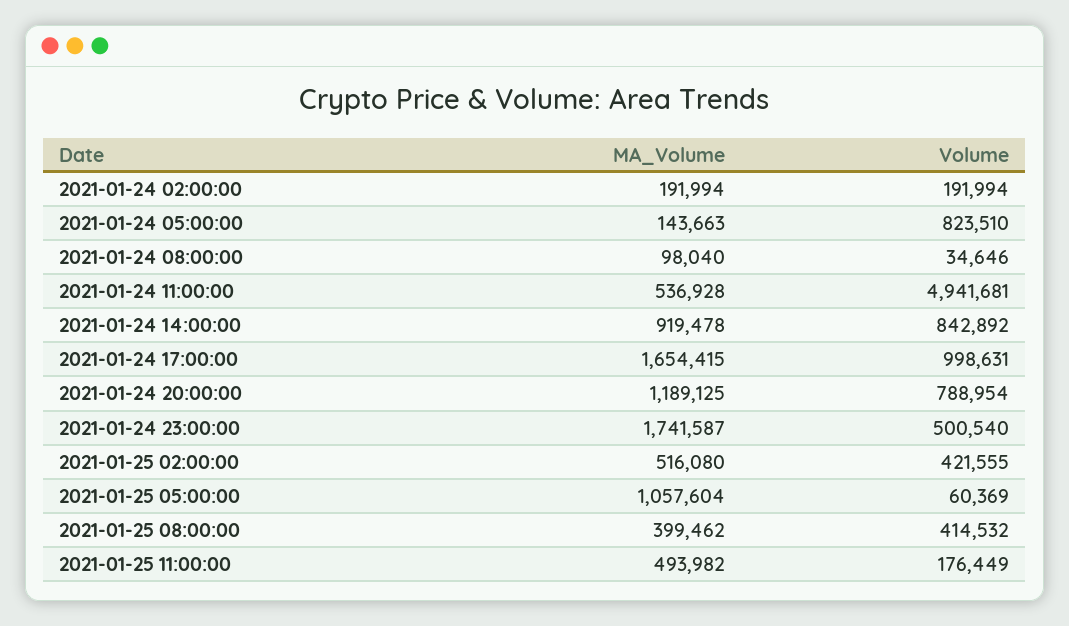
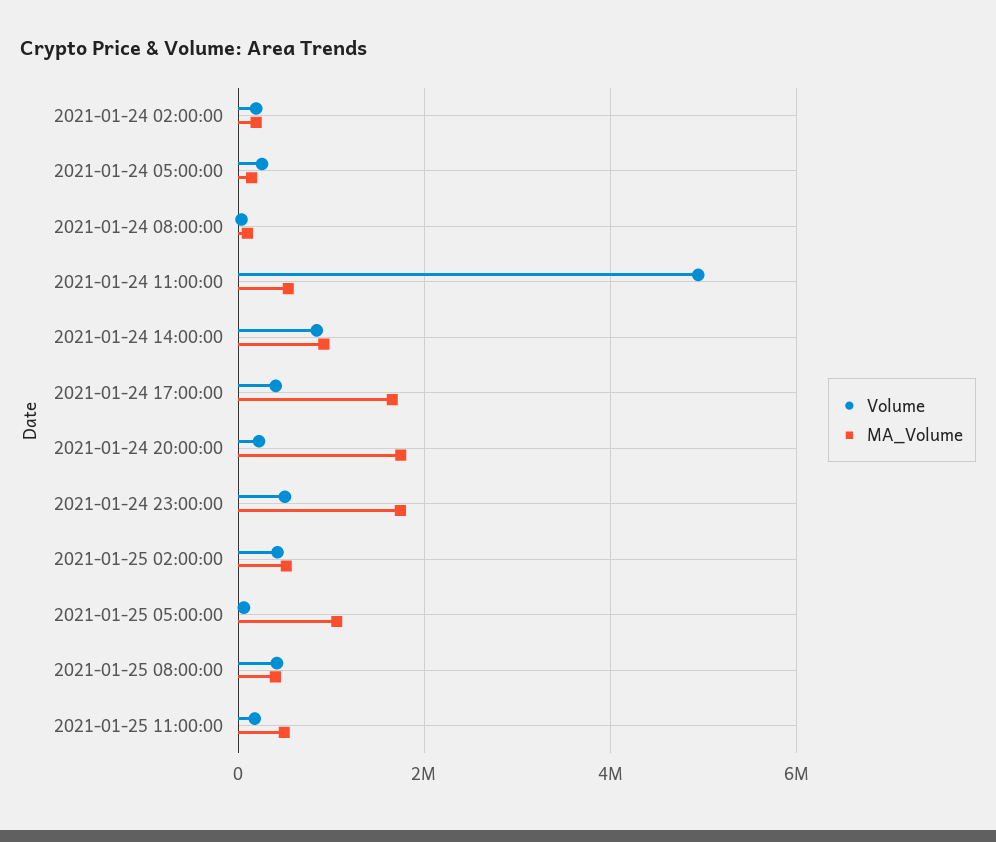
  {
    "MA_Volume": {
      "2021-01-24 02:00:00": 191994,
      "2021-01-24 05:00:00": 143663,
      "2021-01-24 08:00:00": 98040,
      "2021-01-24 11:00:00": 536928,
      "2021-01-24 14:00:00": 919478,
      "2021-01-24 17:00:00": 1654415,
-     "2021-01-24 20:00:00": 1189125,
+     "2021-01-24 20:00:00": 1800000,
      "2021-01-24 23:00:00": 1741587,
      "2021-01-25 02:00:00": 516080,
      "2021-01-25 05:00:00": 1057604,
      "2021-01-25 08:00:00": 399462,
      "2021-01-25 11:00:00": 493982
    },
    "Volume": {
      "2021-01-24 02:00:00": 191994,
-     "2021-01-24 05:00:00": 823510,
+     "2021-01-24 05:00:00": 200000,
      "2021-01-24 08:00:00": 34646,
      "2021-01-24 11:00:00": 4941681,
      "2021-01-24 14:00:00": 842892,
-     "2021-01-24 17:00:00": 998631,
+     "2021-01-24 17:00:00": 400000,
-     "2021-01-24 20:00:00": 788954,
+     "2021-01-24 20:00:00": 200000,
      "2021-01-24 23:00:00": 500540,
      "2021-01-25 02:00:00": 421555,
      "2021-01-25 05:00:00": 60369,
      "2021-01-25 08:00:00": 414532,
      "2021-01-25 11:00:00": 176449
    }
  }

